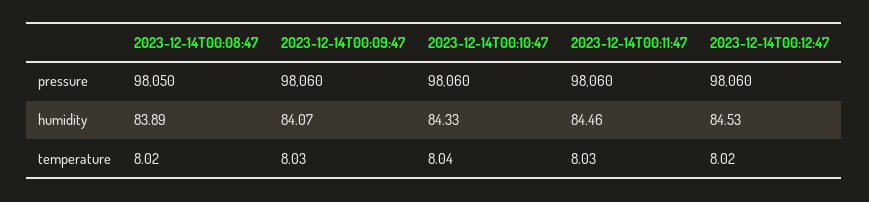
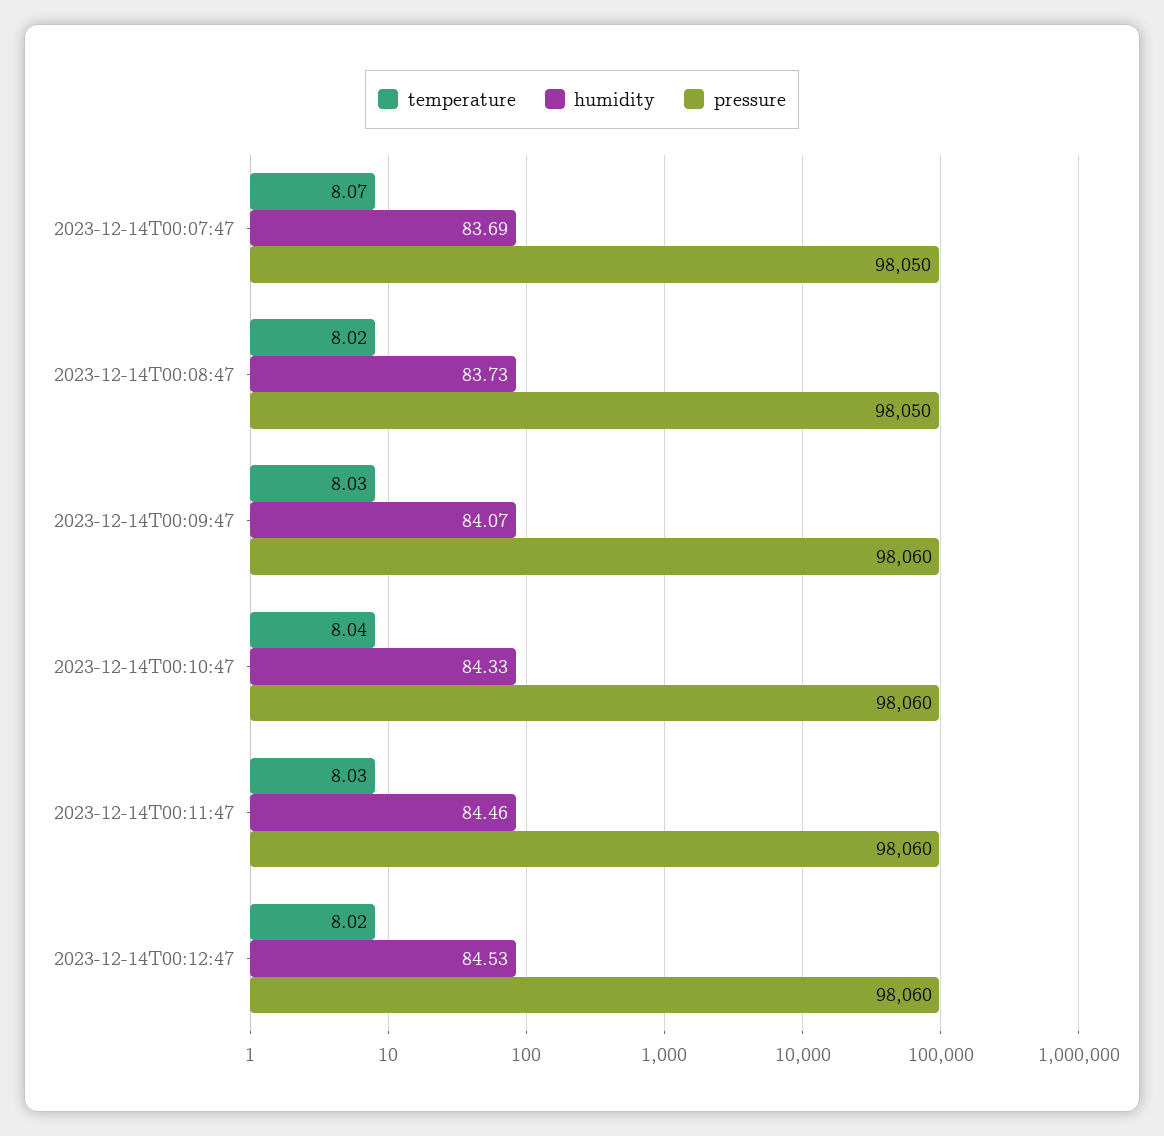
  {
    "pressure": {
      "2023-12-14T00:08:47": 98050,
      "2023-12-14T00:09:47": 98060,
      "2023-12-14T00:10:47": 98060,
      "2023-12-14T00:11:47": 98060,
-     "2023-12-14T00:12:47": 98060
+     "2023-12-14T00:12:47": 98060,
+     "2023-12-14T00:07:47": 98050
    },
    "humidity": {
-     "2023-12-14T00:08:47": 83.89,
+     "2023-12-14T00:08:47": 83.73,
      "2023-12-14T00:09:47": 84.07,
      "2023-12-14T00:10:47": 84.33,
      "2023-12-14T00:11:47": 84.46,
-     "2023-12-14T00:12:47": 84.53
+     "2023-12-14T00:12:47": 84.53,
+     "2023-12-14T00:07:47": 83.69
    },
    "temperature": {
      "2023-12-14T00:08:47": 8.02,
      "2023-12-14T00:09:47": 8.03,
      "2023-12-14T00:10:47": 8.04,
      "2023-12-14T00:11:47": 8.03,
-     "2023-12-14T00:12:47": 8.02
+     "2023-12-14T00:12:47": 8.02,
+     "2023-12-14T00:07:47": 8.07
    }
  }

